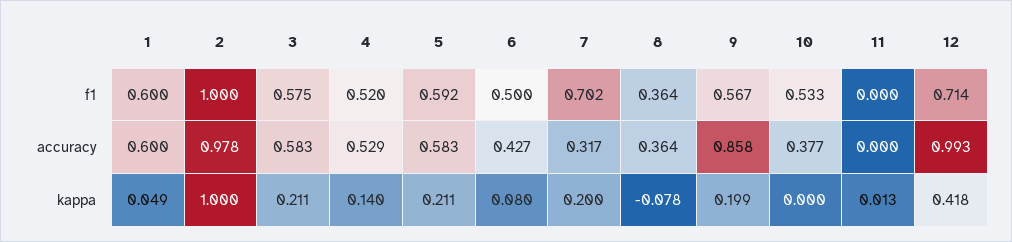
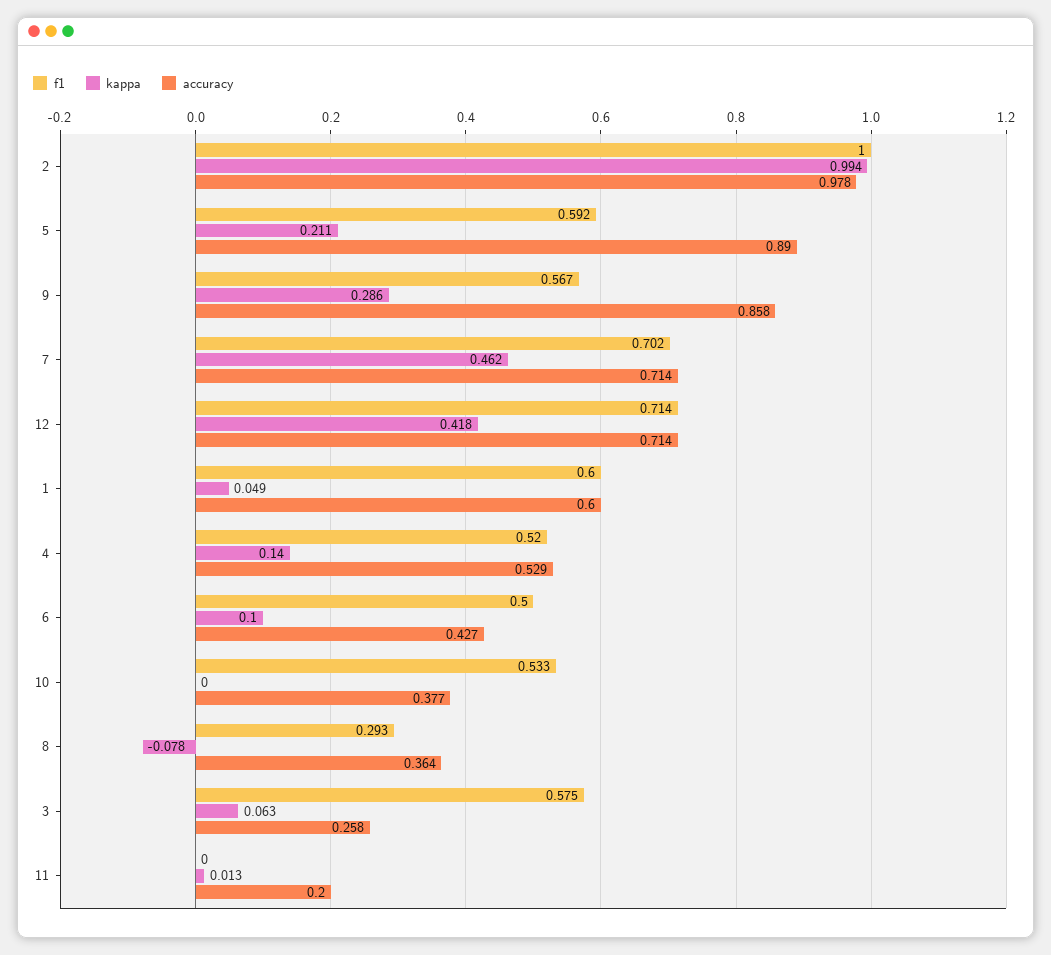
  {
    "f1": {
      "1": 0.6,
      "2": 1,
      "3": 0.575,
      "4": 0.52,
      "5": 0.592,
      "6": 0.5,
      "7": 0.702,
-     "8": 0.364,
+     "8": 0.293,
      "9": 0.567,
      "10": 0.533,
      "11": 0,
      "12": 0.714
    },
    "accuracy": {
      "1": 0.6,
      "2": 0.978,
-     "3": 0.583,
+     "3": 0.258,
      "4": 0.529,
-     "5": 0.583,
+     "5": 0.89,
      "6": 0.427,
-     "7": 0.317,
+     "7": 0.714,
      "8": 0.364,
      "9": 0.858,
      "10": 0.377,
-     "11": 0,
+     "11": 0.2,
-     "12": 0.993
+     "12": 0.714
    },
    "kappa": {
      "1": 0.049,
-     "2": 1,
+     "2": 0.994,
-     "3": 0.211,
+     "3": 0.063,
      "4": 0.14,
      "5": 0.211,
-     "6": 0.08,
+     "6": 0.1,
-     "7": 0.2,
+     "7": 0.462,
      "8": -0.078,
-     "9": 0.199,
+     "9": 0.286,
      "10": 0,
      "11": 0.013,
      "12": 0.418
    }
  }

